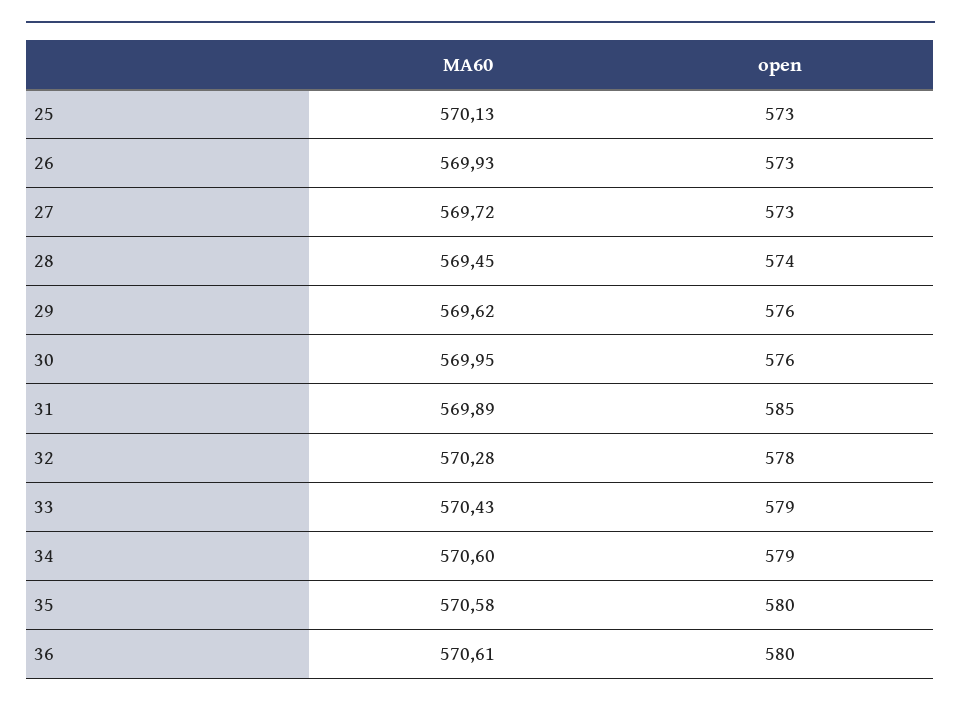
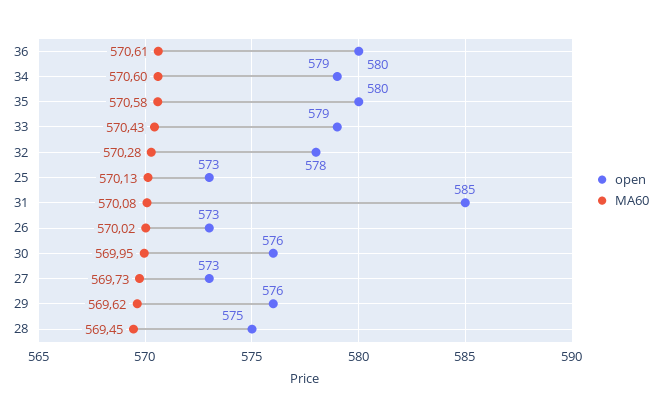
  {
    "MA60": {
      "25": 570.13,
-     "26": 569.93,
+     "26": 570.02,
-     "27": 569.72,
+     "27": 569.73,
      "28": 569.45,
      "29": 569.62,
      "30": 569.95,
-     "31": 569.89,
+     "31": 570.08,
      "32": 570.28,
      "33": 570.43,
      "34": 570.6,
      "35": 570.58,
      "36": 570.61
    },
    "open": {
      "25": 573,
      "26": 573,
      "27": 573,
-     "28": 574,
+     "28": 575,
      "29": 576,
      "30": 576,
      "31": 585,
      "32": 578,
      "33": 579,
      "34": 579,
      "35": 580,
      "36": 580
    }
  }

